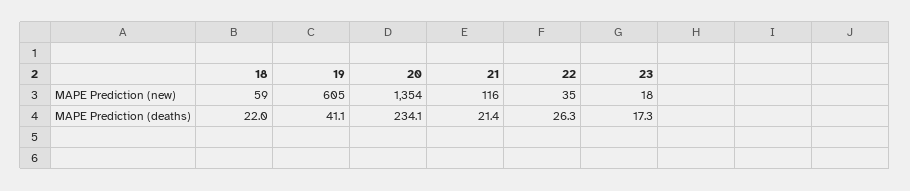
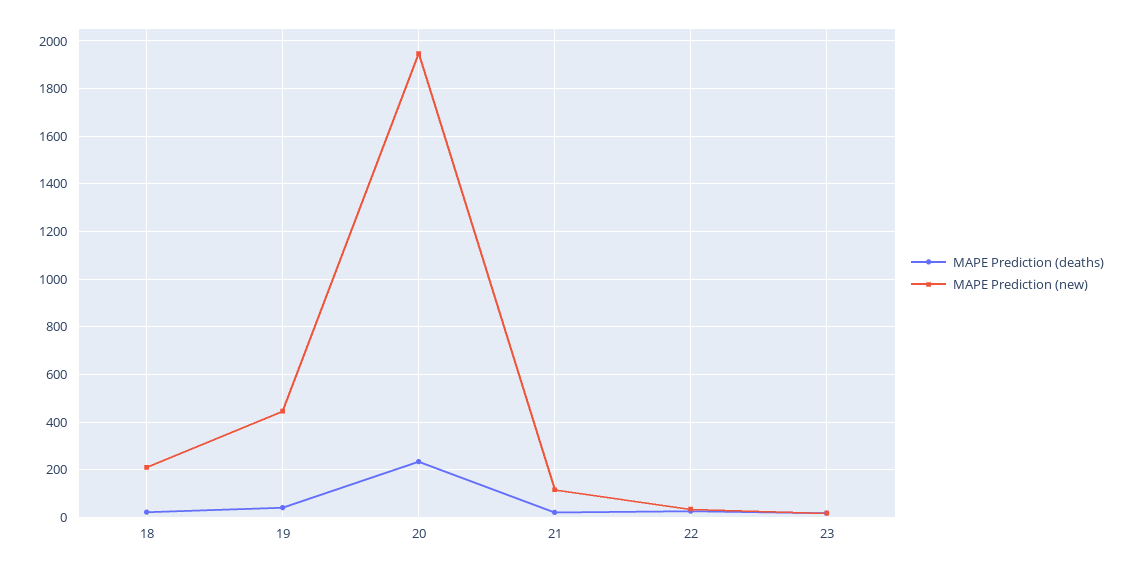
  {
    "MAPE Prediction (new)": {
-     "18": 59,
+     "18": 200,
-     "19": 605,
+     "19": 450,
-     "20": 1354,
+     "20": 1950,
      "21": 116,
      "22": 35,
      "23": 18
    },
    "MAPE Prediction (deaths)": {
      "18": 22,
      "19": 41.1,
      "20": 234.1,
      "21": 21.4,
      "22": 26.3,
      "23": 17.3
    }
  }

